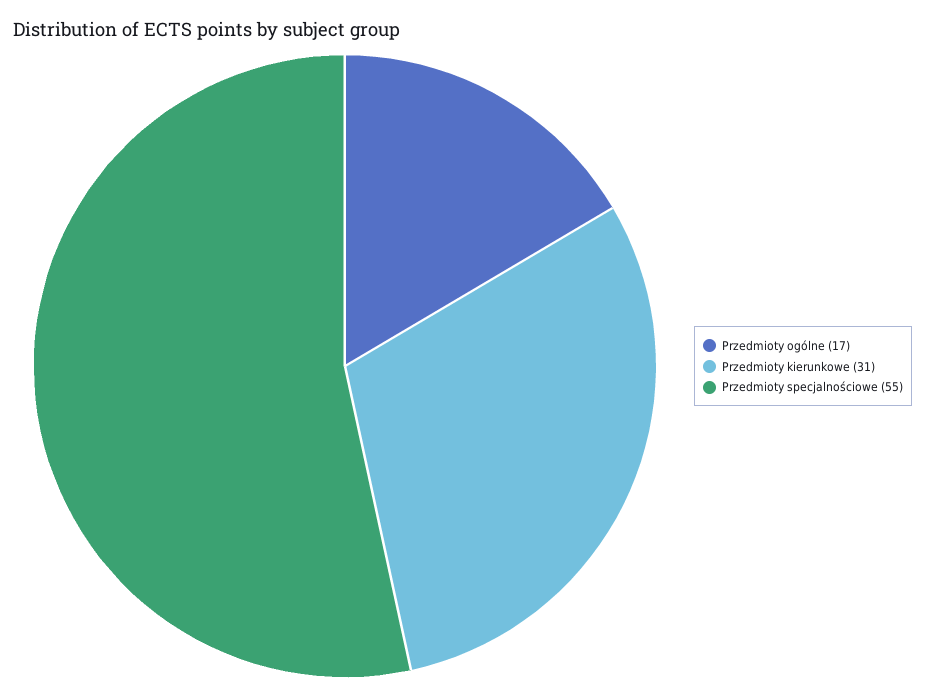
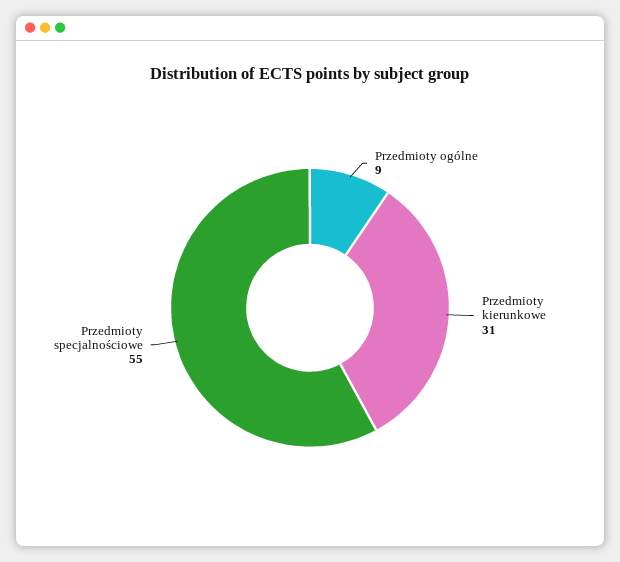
  {
-   "Przedmioty ogólne": 17,
+   "Przedmioty ogólne": 9,
    "Przedmioty kierunkowe": 31,
    "Przedmioty specjalnościowe": 55
  }

